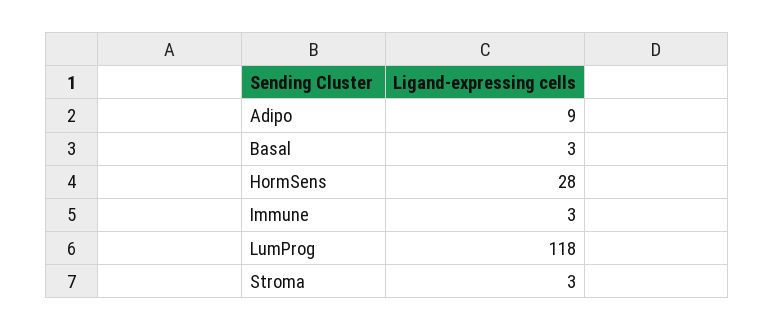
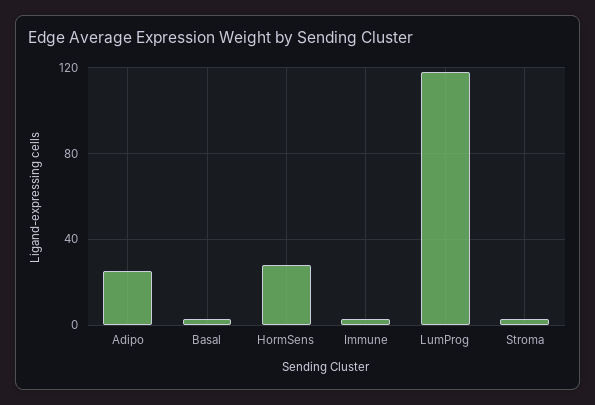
  {
-   "Adipo": 9,
+   "Adipo": 25,
    "Basal": 3,
    "HormSens": 28,
    "Immune": 3,
    "LumProg": 118,
    "Stroma": 3
  }

